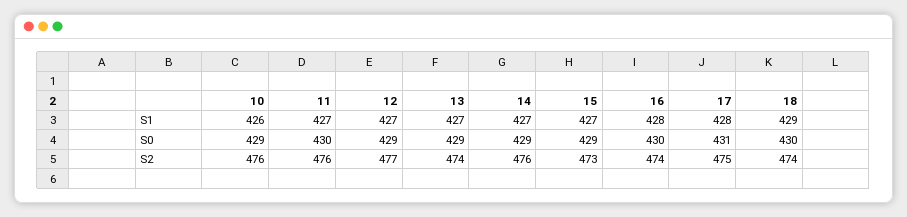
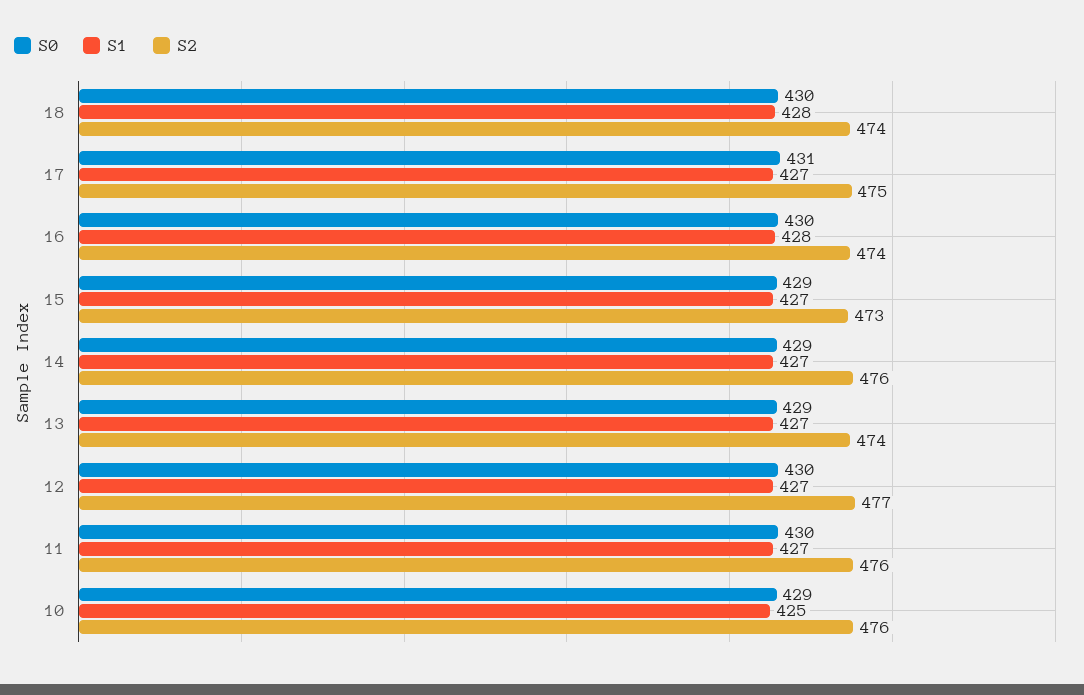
  {
    "S1": {
-     "10": 426,
+     "10": 425,
      "11": 427,
      "12": 427,
      "13": 427,
      "14": 427,
      "15": 427,
      "16": 428,
-     "17": 428,
+     "17": 427,
-     "18": 429
+     "18": 428
    },
    "S0": {
      "10": 429,
      "11": 430,
-     "12": 429,
+     "12": 430,
      "13": 429,
      "14": 429,
      "15": 429,
      "16": 430,
      "17": 431,
      "18": 430
    },
    "S2": {
      "10": 476,
      "11": 476,
      "12": 477,
      "13": 474,
      "14": 476,
      "15": 473,
      "16": 474,
      "17": 475,
      "18": 474
    }
  }

